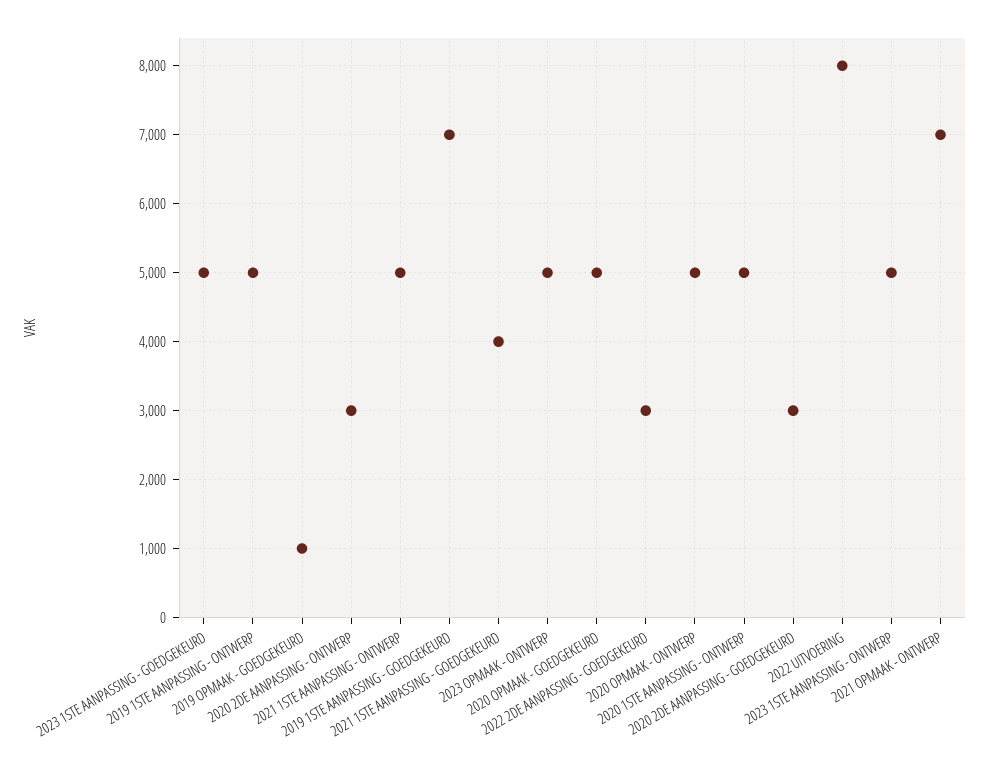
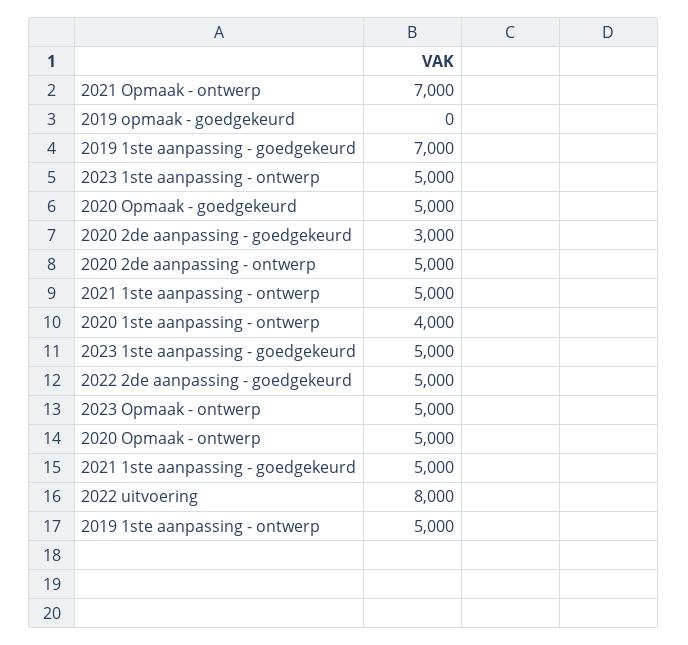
  {
    "2023 1STE AANPASSING - GOEDGEKEURD": 5000,
    "2019 1STE AANPASSING - ONTWERP": 5000,
-   "2019 OPMAAK - GOEDGEKEURD": 1000,
+   "2019 OPMAAK - GOEDGEKEURD": 0,
-   "2020 2DE AANPASSING - ONTWERP": 3000,
+   "2020 2DE AANPASSING - ONTWERP": 5000,
    "2021 1STE AANPASSING - ONTWERP": 5000,
    "2019 1STE AANPASSING - GOEDGEKEURD": 7000,
-   "2021 1STE AANPASSING - GOEDGEKEURD": 4000,
+   "2021 1STE AANPASSING - GOEDGEKEURD": 5000,
    "2023 OPMAAK - ONTWERP": 5000,
    "2020 OPMAAK - GOEDGEKEURD": 5000,
-   "2022 2DE AANPASSING - GOEDGEKEURD": 3000,
+   "2022 2DE AANPASSING - GOEDGEKEURD": 5000,
    "2020 OPMAAK - ONTWERP": 5000,
-   "2020 1STE AANPASSING - ONTWERP": 5000,
+   "2020 1STE AANPASSING - ONTWERP": 4000,
    "2020 2DE AANPASSING - GOEDGEKEURD": 3000,
    "2022 UITVOERING": 8000,
    "2023 1STE AANPASSING - ONTWERP": 5000,
    "2021 OPMAAK - ONTWERP": 7000
  }

